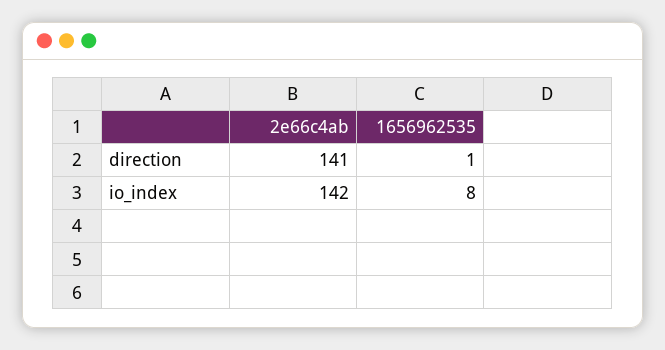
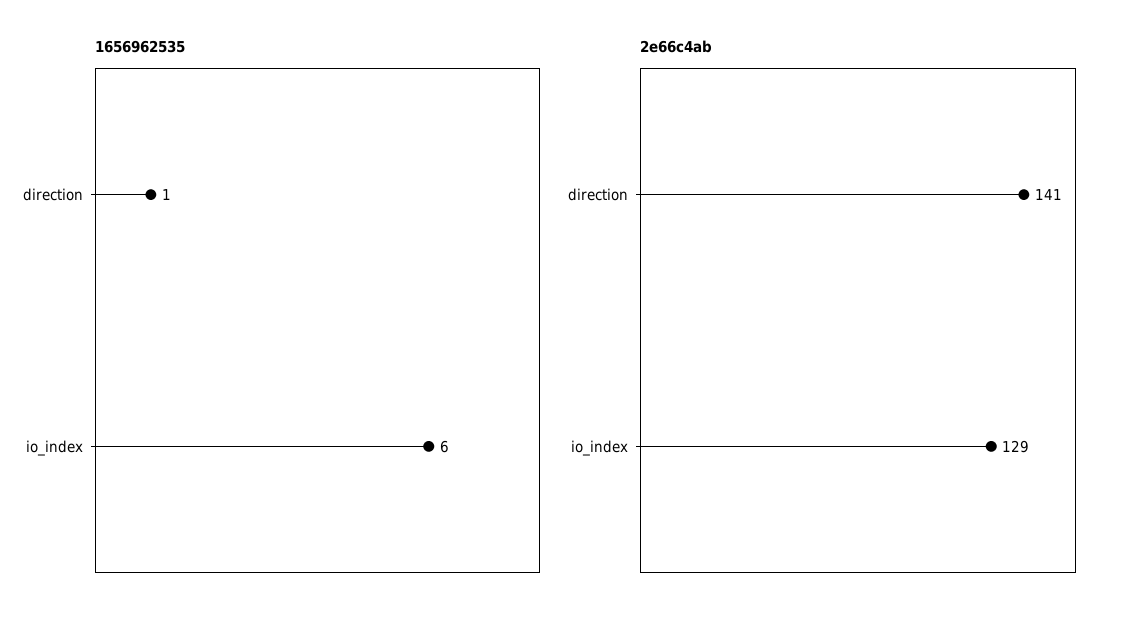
  {
    "2e66c4ab": {
      "direction": 141,
-     "io_index": 142
+     "io_index": 129
    },
    "1656962535": {
      "direction": 1,
-     "io_index": 8
+     "io_index": 6
    }
  }

